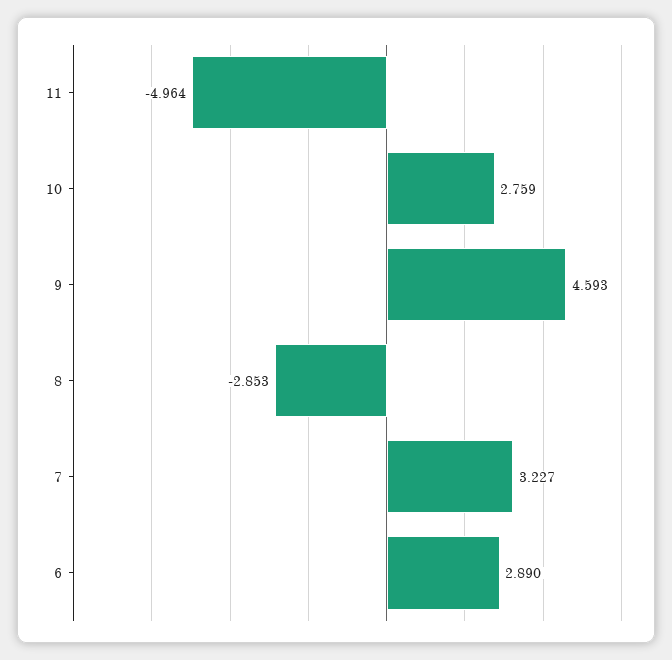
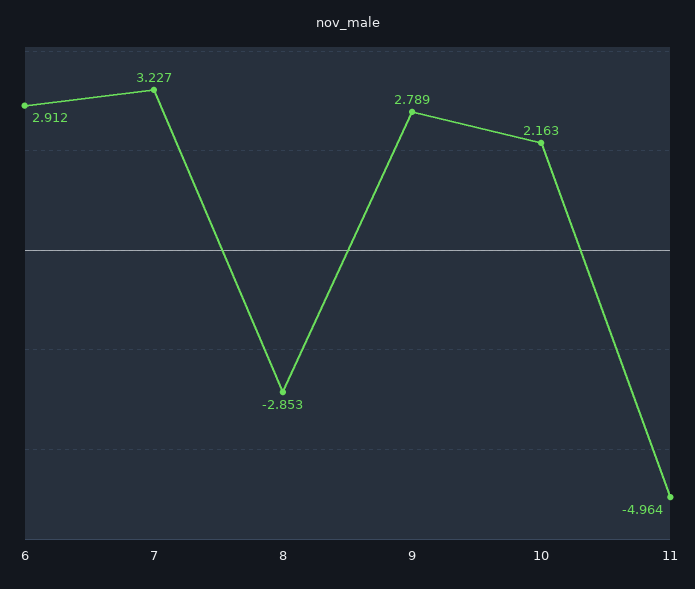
  {
    "11": -4.964,
-   "10": 2.759,
+   "10": 2.163,
-   "9": 4.593,
+   "9": 2.789,
    "8": -2.853,
    "7": 3.227,
-   "6": 2.89
+   "6": 2.912
  }

